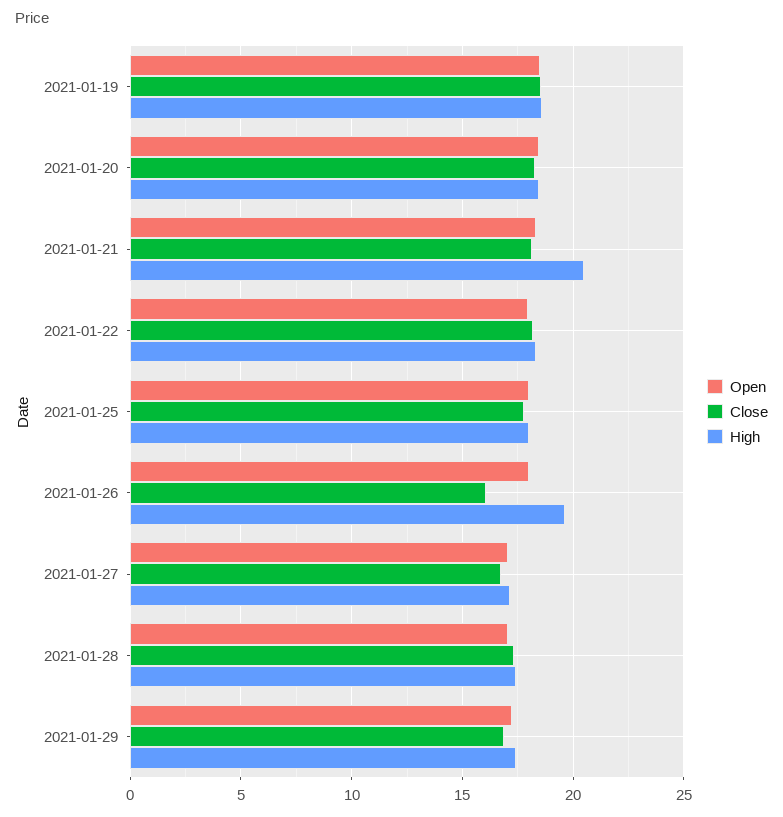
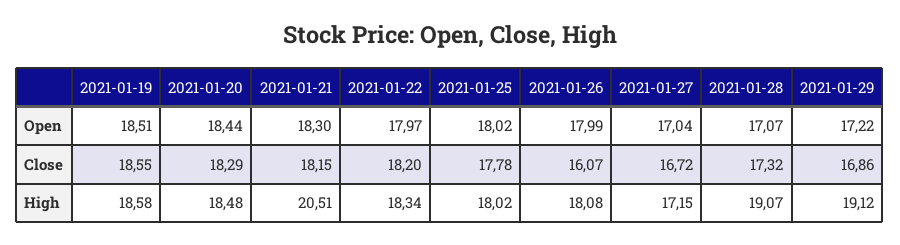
  {
    "Open": {
      "2021-01-19": 18.51,
      "2021-01-20": 18.44,
      "2021-01-21": 18.3,
      "2021-01-22": 17.97,
      "2021-01-25": 18.02,
      "2021-01-26": 17.99,
      "2021-01-27": 17.04,
      "2021-01-28": 17.07,
      "2021-01-29": 17.22
    },
    "Close": {
      "2021-01-19": 18.55,
      "2021-01-20": 18.29,
      "2021-01-21": 18.15,
      "2021-01-22": 18.2,
      "2021-01-25": 17.78,
      "2021-01-26": 16.07,
      "2021-01-27": 16.72,
      "2021-01-28": 17.32,
      "2021-01-29": 16.86
    },
    "High": {
      "2021-01-19": 18.58,
      "2021-01-20": 18.48,
      "2021-01-21": 20.51,
      "2021-01-22": 18.34,
      "2021-01-25": 18.02,
-     "2021-01-26": 19.5,
+     "2021-01-26": 18.08,
      "2021-01-27": 17.15,
-     "2021-01-28": 17.5,
+     "2021-01-28": 19.07,
-     "2021-01-29": 17.5
+     "2021-01-29": 19.12
    }
  }

